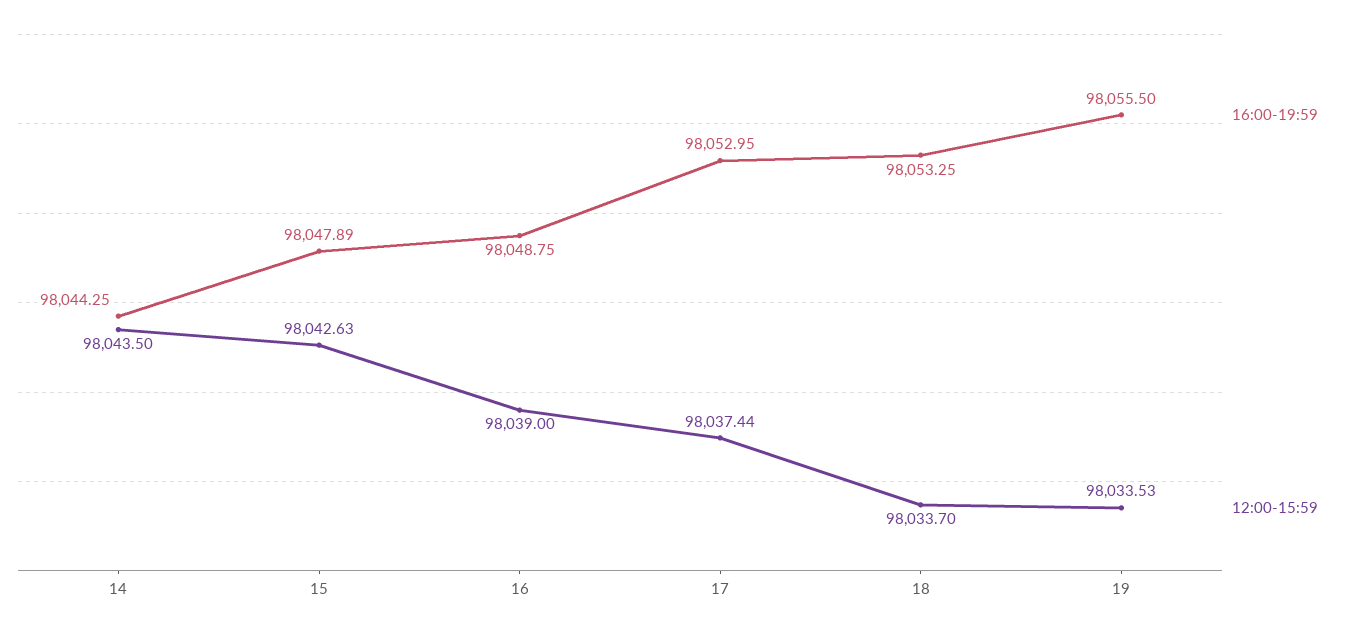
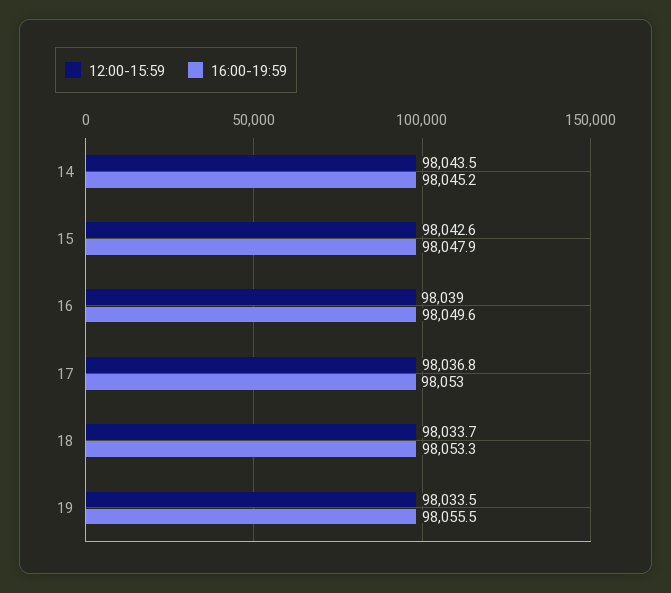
  {
    "16:00-19:59": {
-     "14": 98044.25,
+     "14": 98045.2,
      "15": 98047.89,
-     "16": 98048.75,
+     "16": 98049.6,
      "17": 98052.95,
      "18": 98053.25,
      "19": 98055.5
    },
    "12:00-15:59": {
      "14": 98043.5,
      "15": 98042.63,
      "16": 98039,
-     "17": 98037.44,
+     "17": 98036.8,
      "18": 98033.7,
      "19": 98033.53
    }
  }

